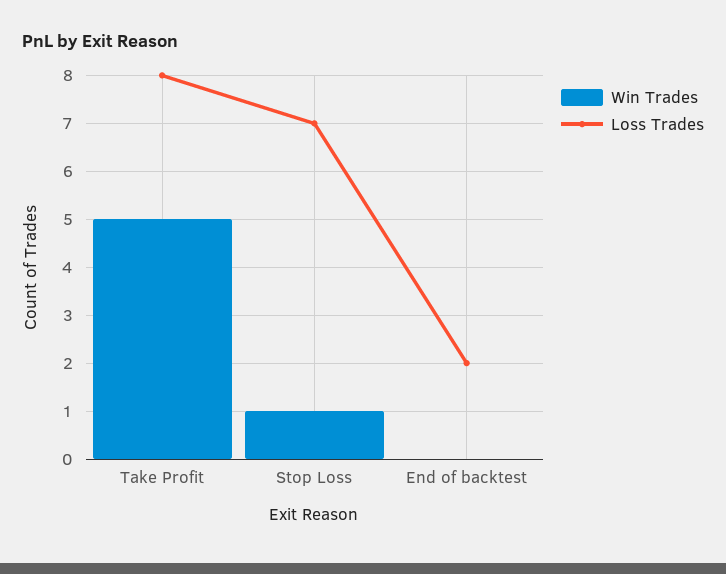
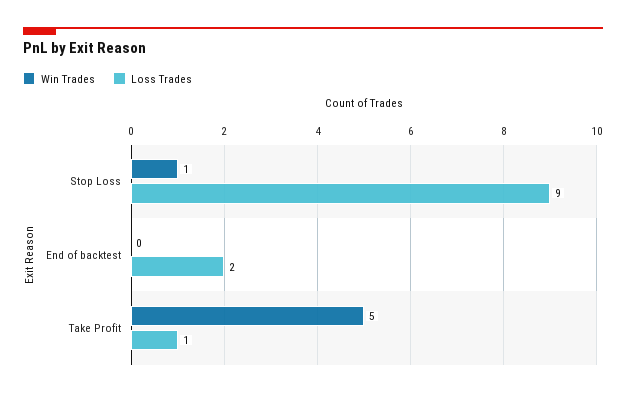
  {
    "Win Trades": {
      "Take Profit": 5,
      "Stop Loss": 1,
      "End of backtest": 0
    },
    "Loss Trades": {
-     "Take Profit": 8,
+     "Take Profit": 1,
-     "Stop Loss": 7,
+     "Stop Loss": 9,
      "End of backtest": 2
    }
  }

